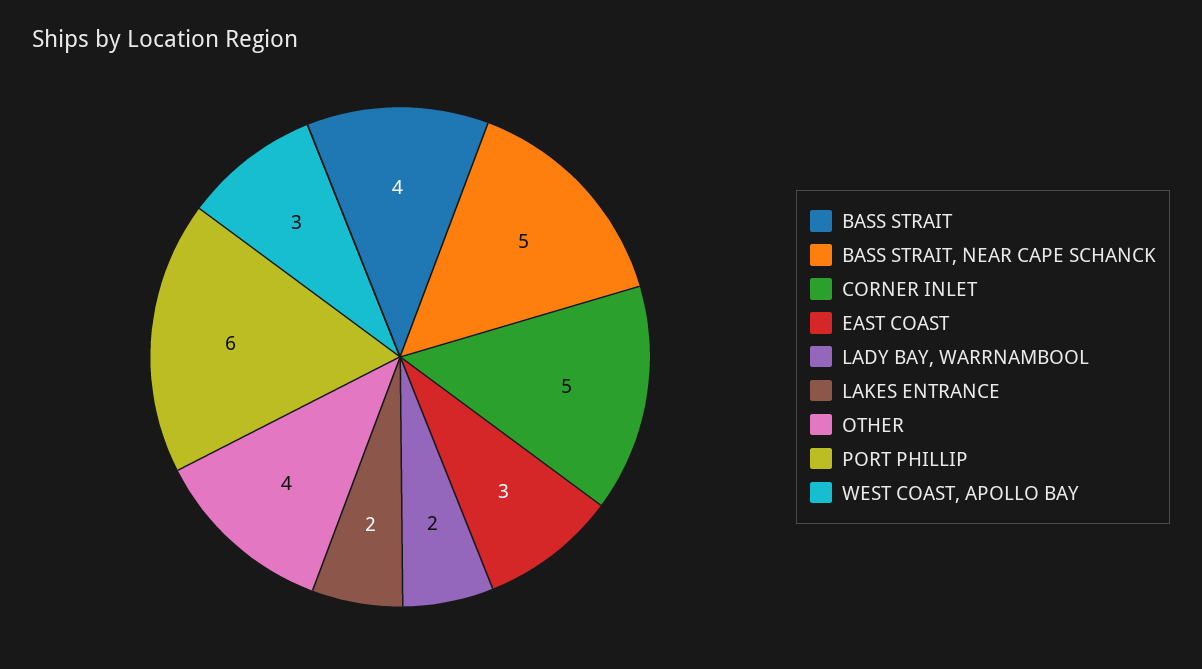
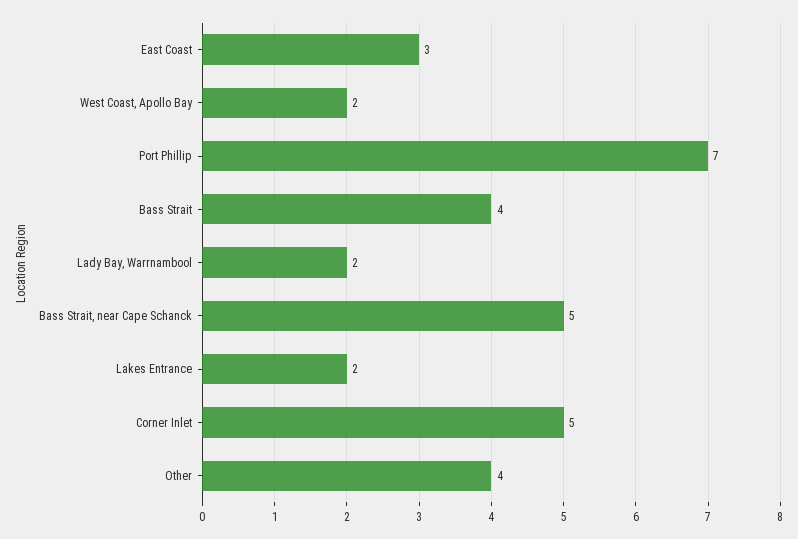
  {
    "BASS STRAIT": 4,
    "BASS STRAIT, NEAR CAPE SCHANCK": 5,
    "CORNER INLET": 5,
    "EAST COAST": 3,
    "LADY BAY, WARRNAMBOOL": 2,
    "LAKES ENTRANCE": 2,
    "OTHER": 4,
-   "PORT PHILLIP": 6,
+   "PORT PHILLIP": 7,
-   "WEST COAST, APOLLO BAY": 3
+   "WEST COAST, APOLLO BAY": 2
  }

